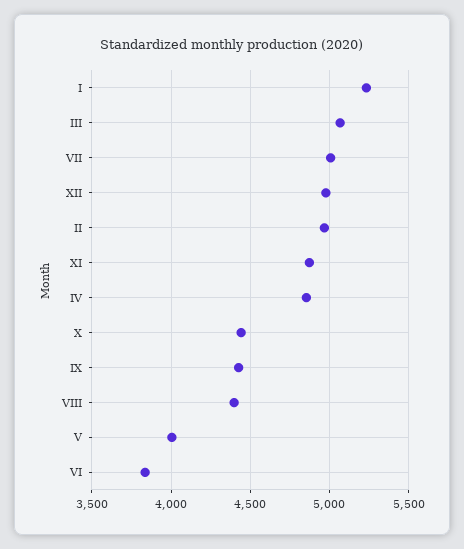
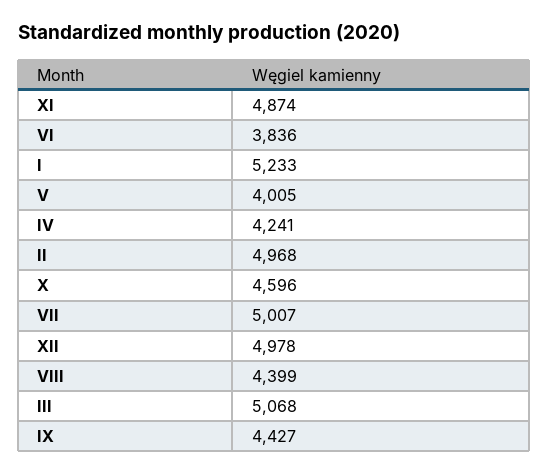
  {
    "I": 5233,
    "III": 5068,
    "VII": 5007,
    "XII": 4978,
    "II": 4968,
    "XI": 4874,
-   "IV": 4850,
+   "IV": 4241,
-   "X": 4450,
+   "X": 4596,
    "IX": 4427,
    "VIII": 4399,
    "V": 4005,
    "VI": 3836
  }

